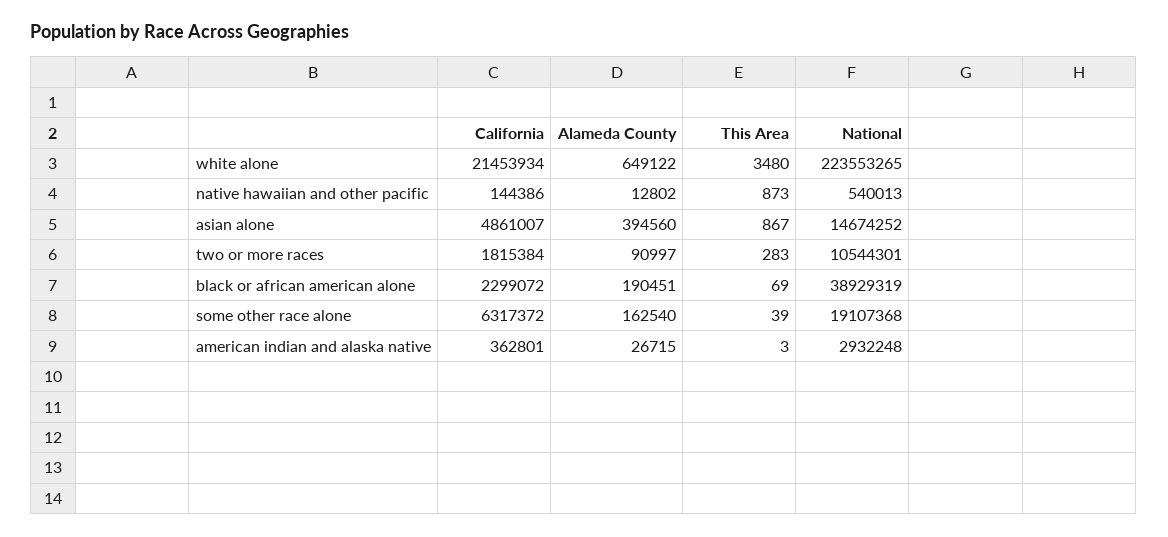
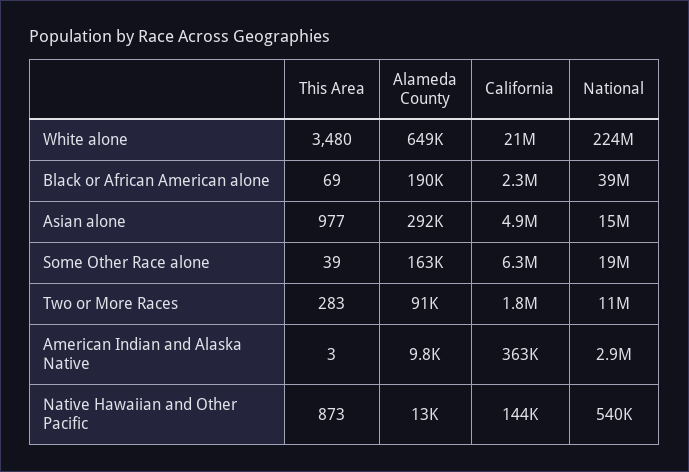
  {
    "California": {
      "white alone": 21453934,
      "native hawaiian and other pacific": 144386,
      "asian alone": 4861007,
      "two or more races": 1815384,
      "black or african american alone": 2299072,
      "some other race alone": 6317372,
      "american indian and alaska native": 362801
    },
    "Alameda County": {
      "white alone": 649122,
      "native hawaiian and other pacific": 12802,
-     "asian alone": 394560,
+     "asian alone": 292000,
      "two or more races": 90997,
      "black or african american alone": 190451,
      "some other race alone": 162540,
-     "american indian and alaska native": 26715
+     "american indian and alaska native": 9800
    },
    "This Area": {
      "white alone": 3480,
      "native hawaiian and other pacific": 873,
-     "asian alone": 867,
+     "asian alone": 977,
      "two or more races": 283,
      "black or african american alone": 69,
      "some other race alone": 39,
      "american indian and alaska native": 3
    },
    "National": {
      "white alone": 223553265,
      "native hawaiian and other pacific": 540013,
      "asian alone": 14674252,
      "two or more races": 10544301,
      "black or african american alone": 38929319,
      "some other race alone": 19107368,
      "american indian and alaska native": 2932248
    }
  }

